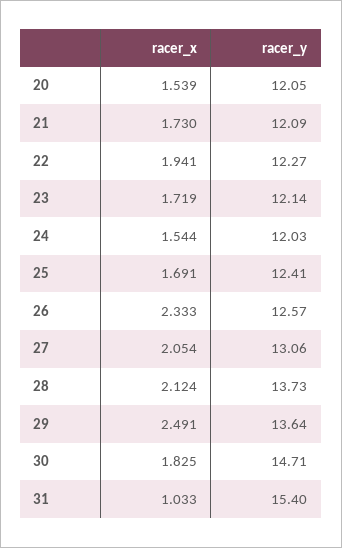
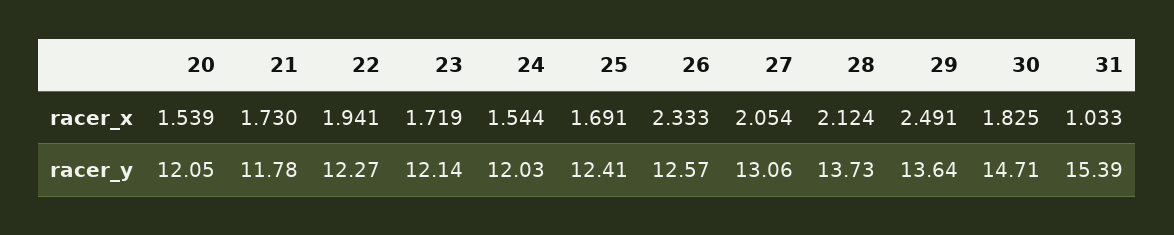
  {
    "racer_x": {
      "20": 1.539,
      "21": 1.73,
      "22": 1.941,
      "23": 1.719,
      "24": 1.544,
      "25": 1.691,
      "26": 2.333,
      "27": 2.054,
      "28": 2.124,
      "29": 2.491,
      "30": 1.825,
      "31": 1.033
    },
    "racer_y": {
      "20": 12.05,
-     "21": 12.09,
+     "21": 11.78,
      "22": 12.27,
      "23": 12.14,
      "24": 12.03,
      "25": 12.41,
      "26": 12.57,
      "27": 13.06,
      "28": 13.73,
      "29": 13.64,
      "30": 14.71,
-     "31": 15.4
+     "31": 15.39
    }
  }

